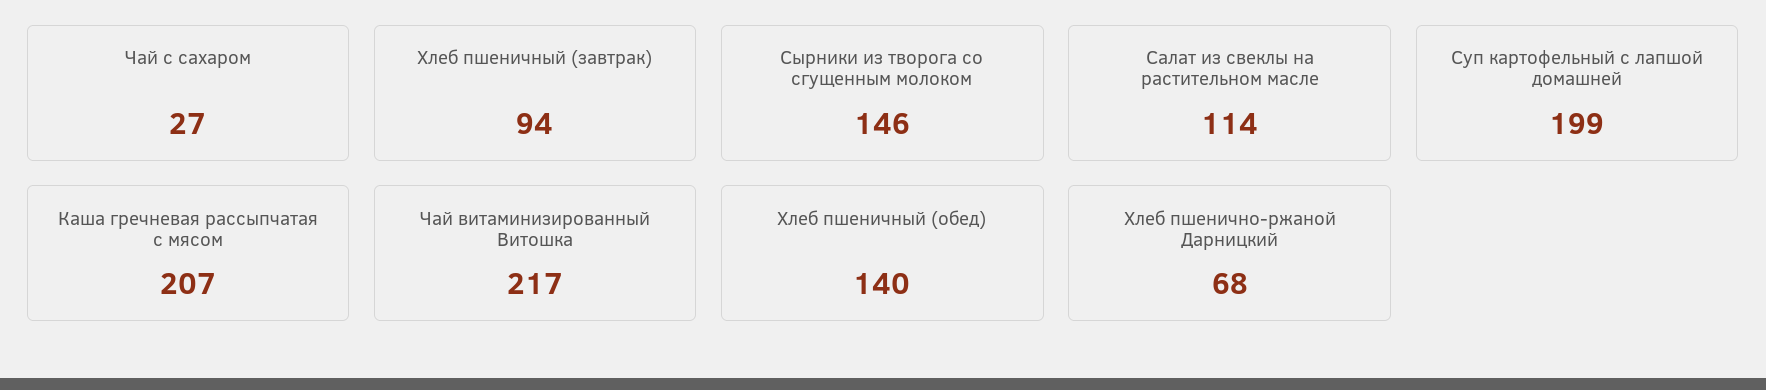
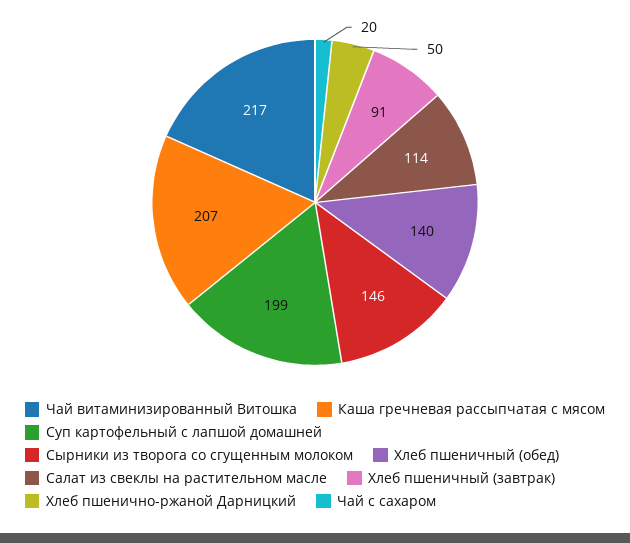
  {
-   "Чай с сахаром": 27,
+   "Чай с сахаром": 20,
-   "Хлеб пшеничный (завтрак)": 94,
+   "Хлеб пшеничный (завтрак)": 91,
    "Сырники из творога со сгущенным молоком": 146,
    "Салат из свеклы на растительном масле": 114,
    "Суп картофельный с лапшой домашней": 199,
    "Каша гречневая рассыпчатая с мясом": 207,
    "Чай витаминизированный Витошка": 217,
    "Хлеб пшеничный (обед)": 140,
-   "Хлеб пшенично-ржаной Дарницкий": 68
+   "Хлеб пшенично-ржаной Дарницкий": 50
  }

